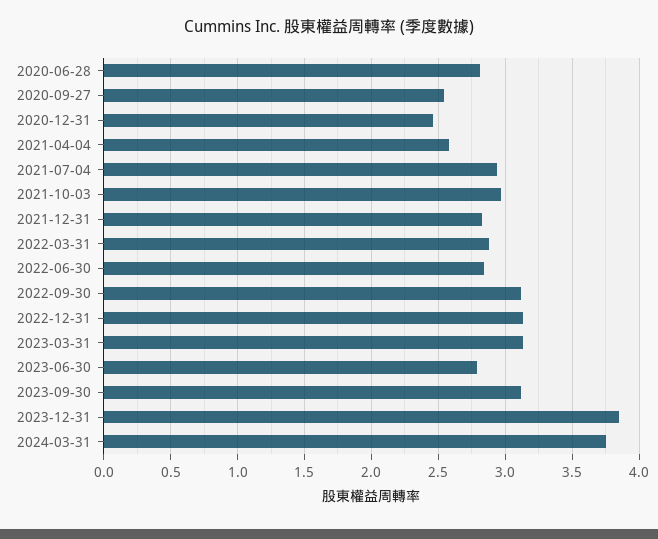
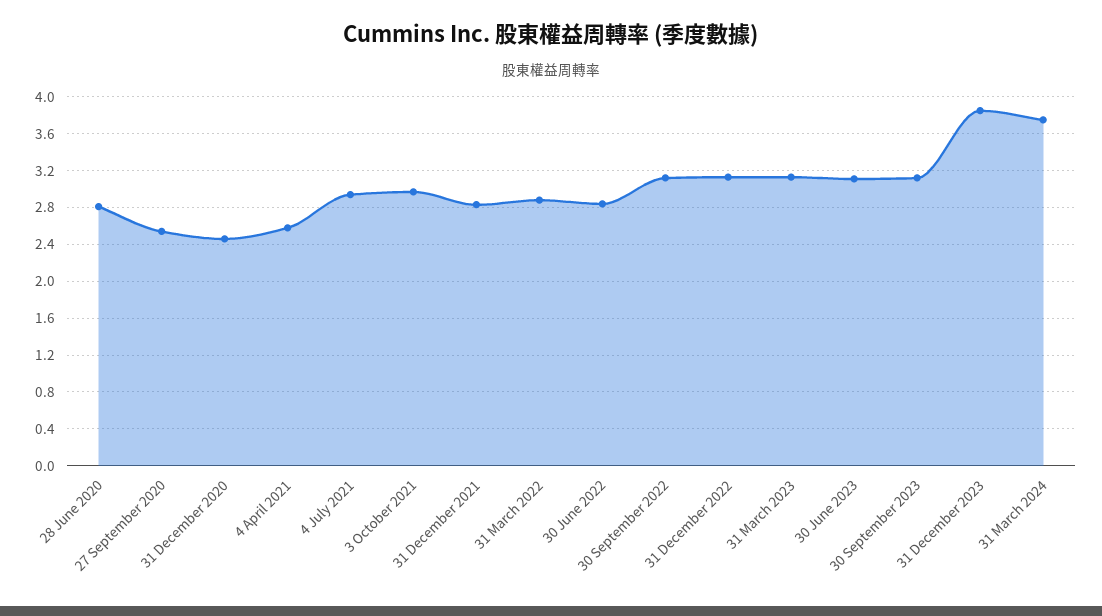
  {
    "2020-06-28": 2.8,
    "2020-09-27": 2.55,
    "2020-12-31": 2.45,
    "2021-04-04": 2.6,
    "2021-07-04": 2.95,
    "2021-10-03": 2.95,
    "2021-12-31": 2.85,
    "2022-03-31": 2.9,
    "2022-06-30": 2.85,
    "2022-09-30": 3.1,
    "2022-12-31": 3.15,
    "2023-03-31": 3.15,
-   "2023-06-30": 2.8,
+   "2023-06-30": 3.1,
    "2023-09-30": 3.1,
    "2023-12-31": 3.85,
    "2024-03-31": 3.75
  }

